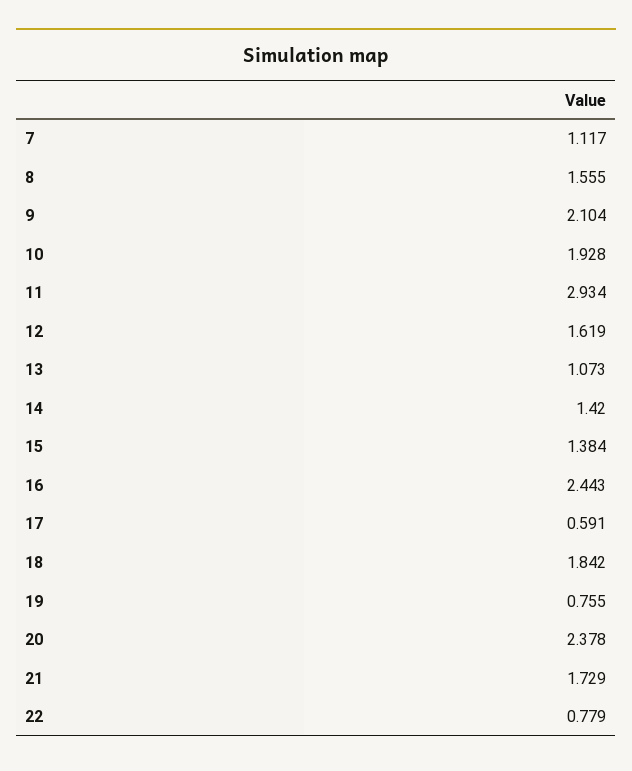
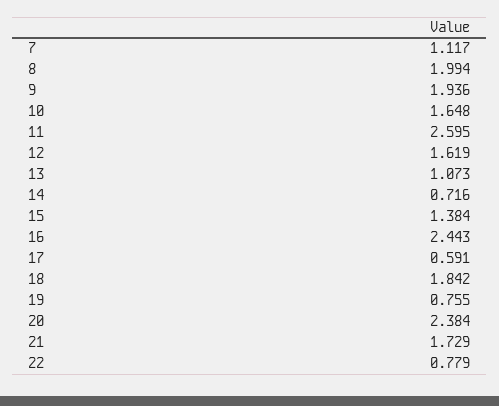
  {
    "7": 1.117,
-   "8": 1.555,
+   "8": 1.994,
-   "9": 2.104,
+   "9": 1.936,
-   "10": 1.928,
+   "10": 1.648,
-   "11": 2.934,
+   "11": 2.595,
    "12": 1.619,
    "13": 1.073,
-   "14": 1.42,
+   "14": 0.716,
    "15": 1.384,
    "16": 2.443,
    "17": 0.591,
    "18": 1.842,
    "19": 0.755,
-   "20": 2.378,
+   "20": 2.384,
    "21": 1.729,
    "22": 0.779
  }

